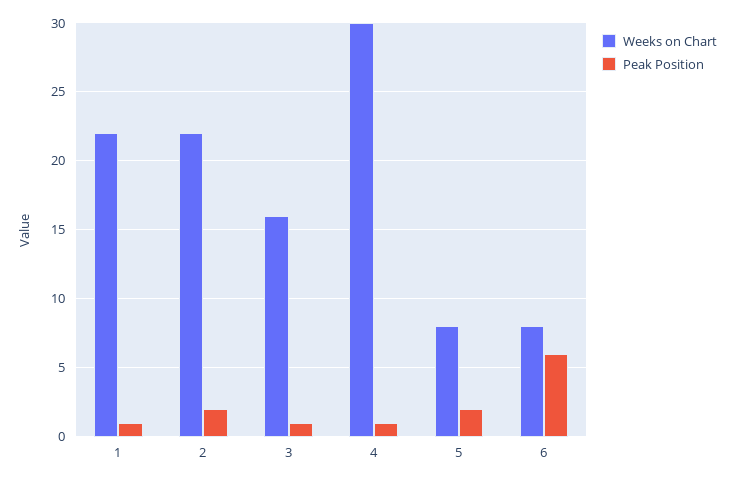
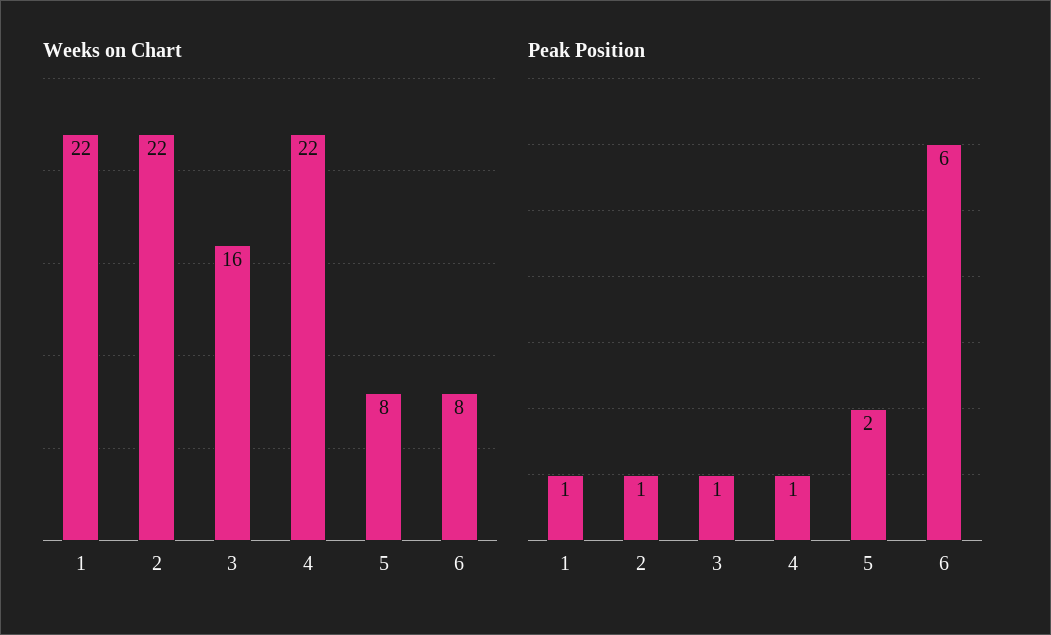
  {
    "Weeks on Chart": {
      "1": 22,
      "2": 22,
      "3": 16,
-     "4": 30,
+     "4": 22,
      "5": 8,
      "6": 8
    },
    "Peak Position": {
      "1": 1,
-     "2": 2,
+     "2": 1,
      "3": 1,
      "4": 1,
      "5": 2,
      "6": 6
    }
  }

